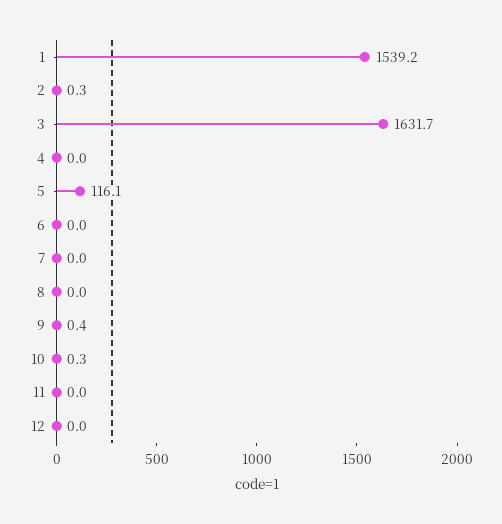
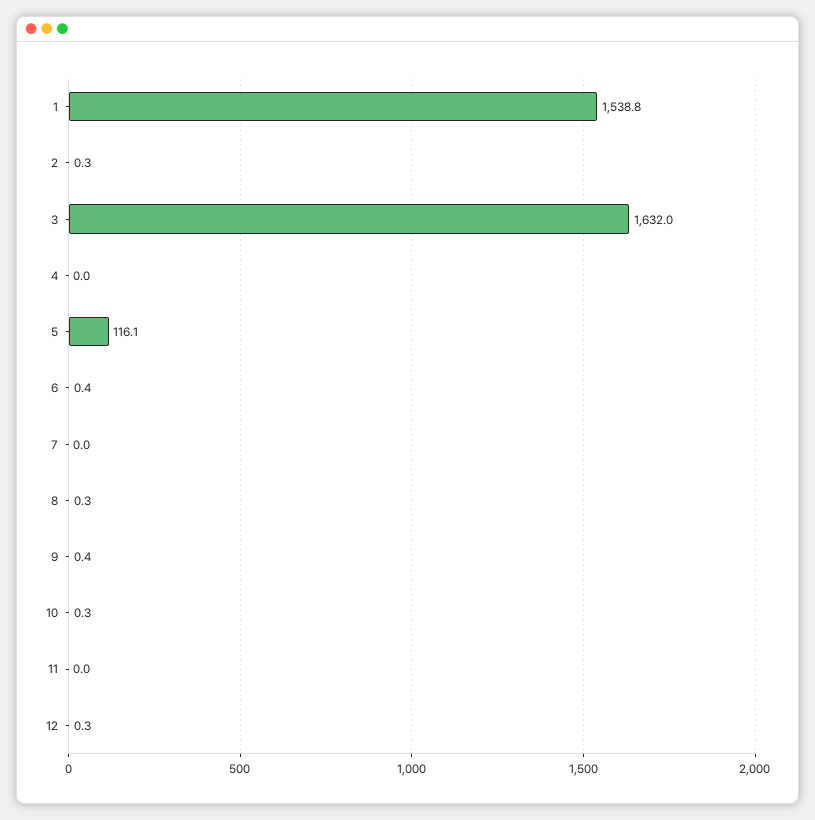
  {
-   "1": 1539.2,
+   "1": 1538.8,
    "2": 0.3,
-   "3": 1631.7,
+   "3": 1632,
    "4": 0,
    "5": 116.1,
-   "6": 0,
+   "6": 0.4,
    "7": 0,
-   "8": 0,
+   "8": 0.3,
    "9": 0.4,
    "10": 0.3,
    "11": 0,
-   "12": 0
+   "12": 0.3
  }

